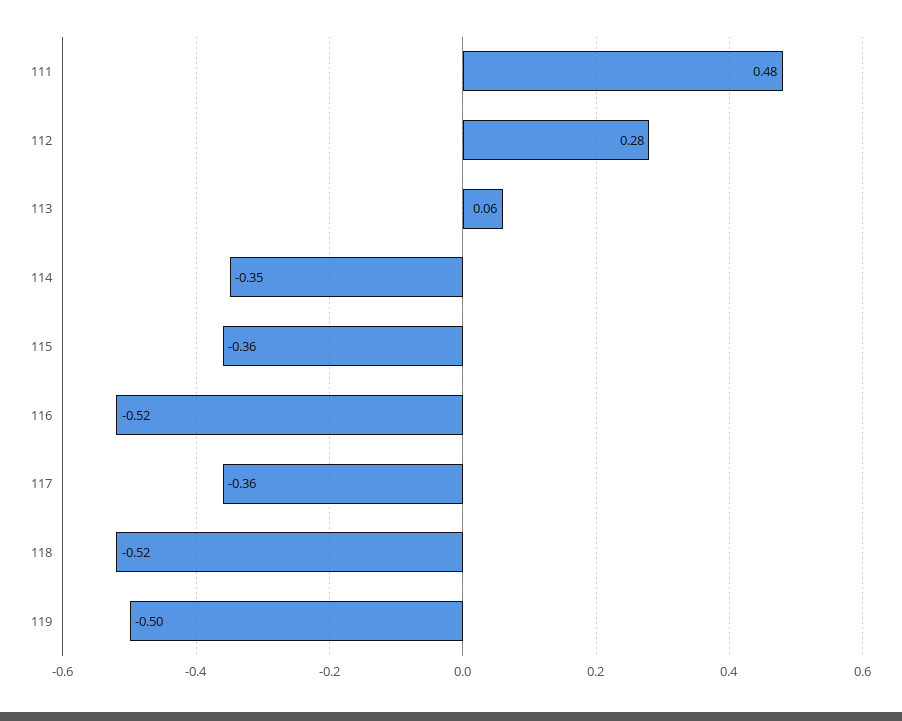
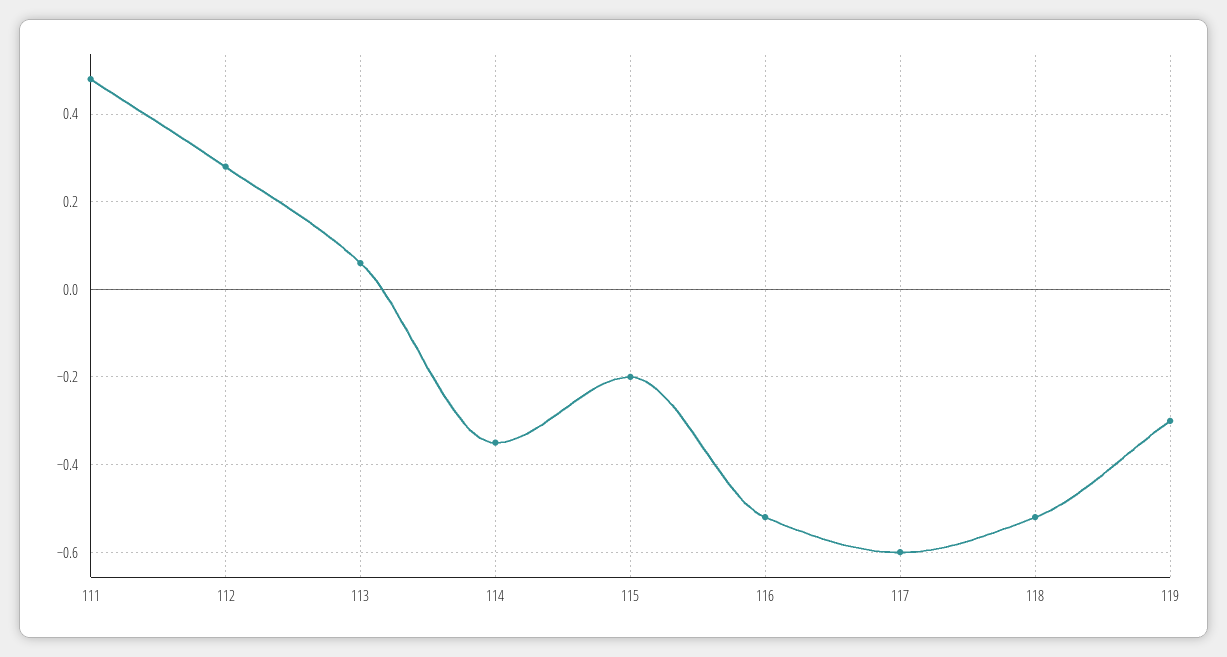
  {
    "111": 0.48,
    "112": 0.28,
    "113": 0.06,
    "114": -0.35,
-   "115": -0.36,
+   "115": -0.2,
    "116": -0.52,
-   "117": -0.36,
+   "117": -0.6,
    "118": -0.52,
-   "119": -0.5
+   "119": -0.3
  }

